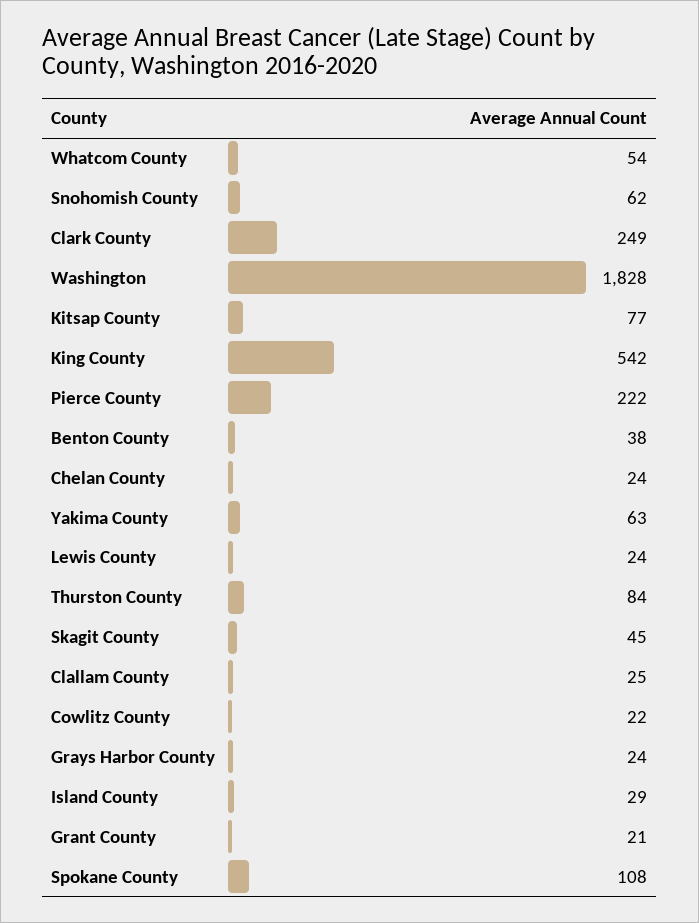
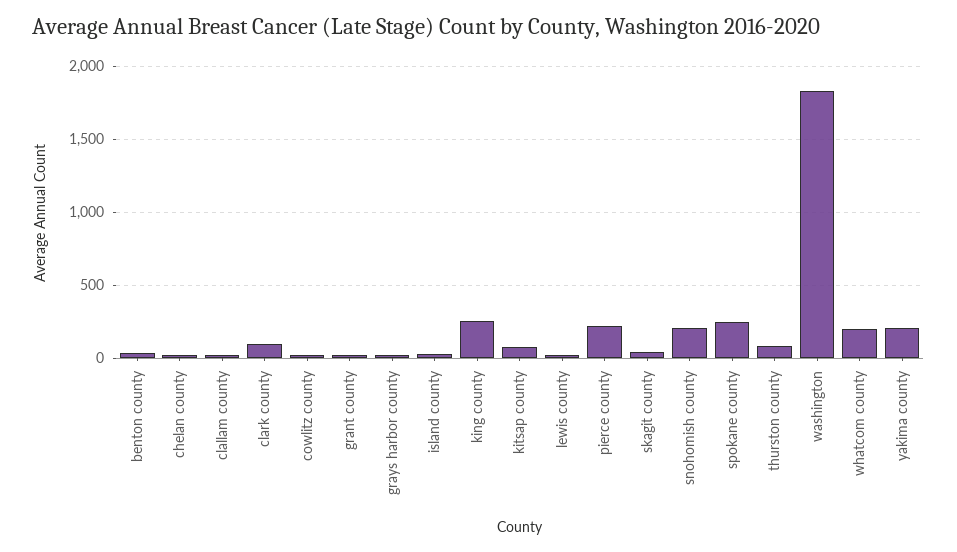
  {
-   "Whatcom County": 54,
+   "Whatcom County": 200,
-   "Snohomish County": 62,
+   "Snohomish County": 200,
-   "Clark County": 249,
+   "Clark County": 100,
    "Washington": 1828,
    "Kitsap County": 77,
-   "King County": 542,
+   "King County": 250,
    "Pierce County": 222,
    "Benton County": 38,
    "Chelan County": 24,
-   "Yakima County": 63,
+   "Yakima County": 200,
    "Lewis County": 24,
    "Thurston County": 84,
    "Skagit County": 45,
    "Clallam County": 25,
    "Cowlitz County": 22,
    "Grays Harbor County": 24,
    "Island County": 29,
    "Grant County": 21,
-   "Spokane County": 108
+   "Spokane County": 250
  }

